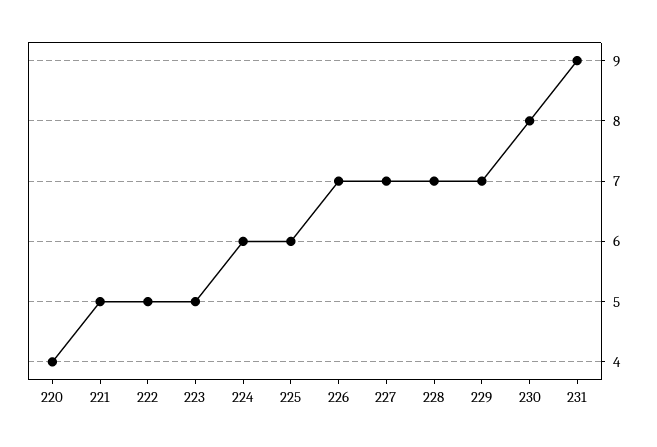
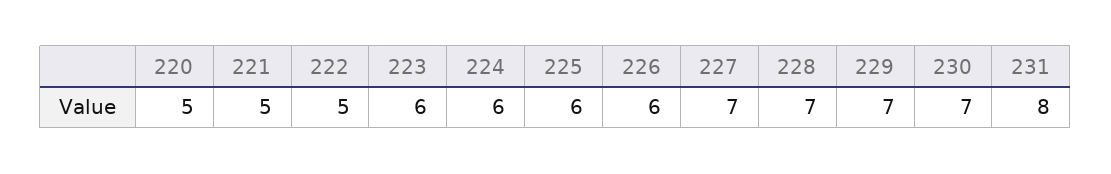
  {
-   "220": 4,
+   "220": 5,
    "221": 5,
    "222": 5,
-   "223": 5,
+   "223": 6,
    "224": 6,
    "225": 6,
-   "226": 7,
+   "226": 6,
    "227": 7,
    "228": 7,
    "229": 7,
-   "230": 8,
+   "230": 7,
-   "231": 9
+   "231": 8
  }

